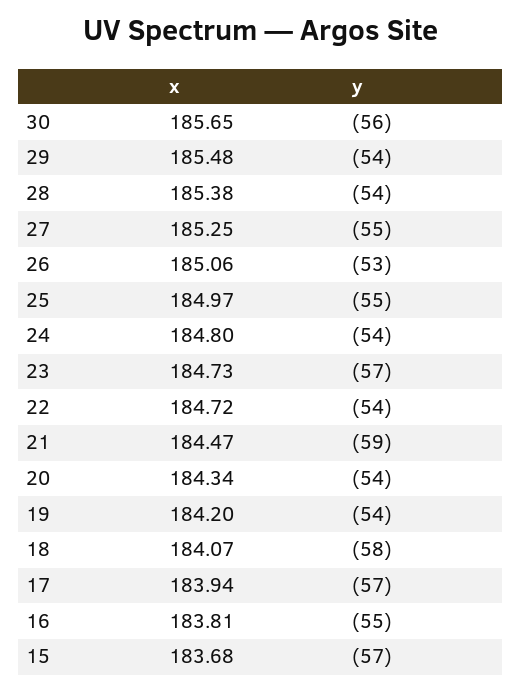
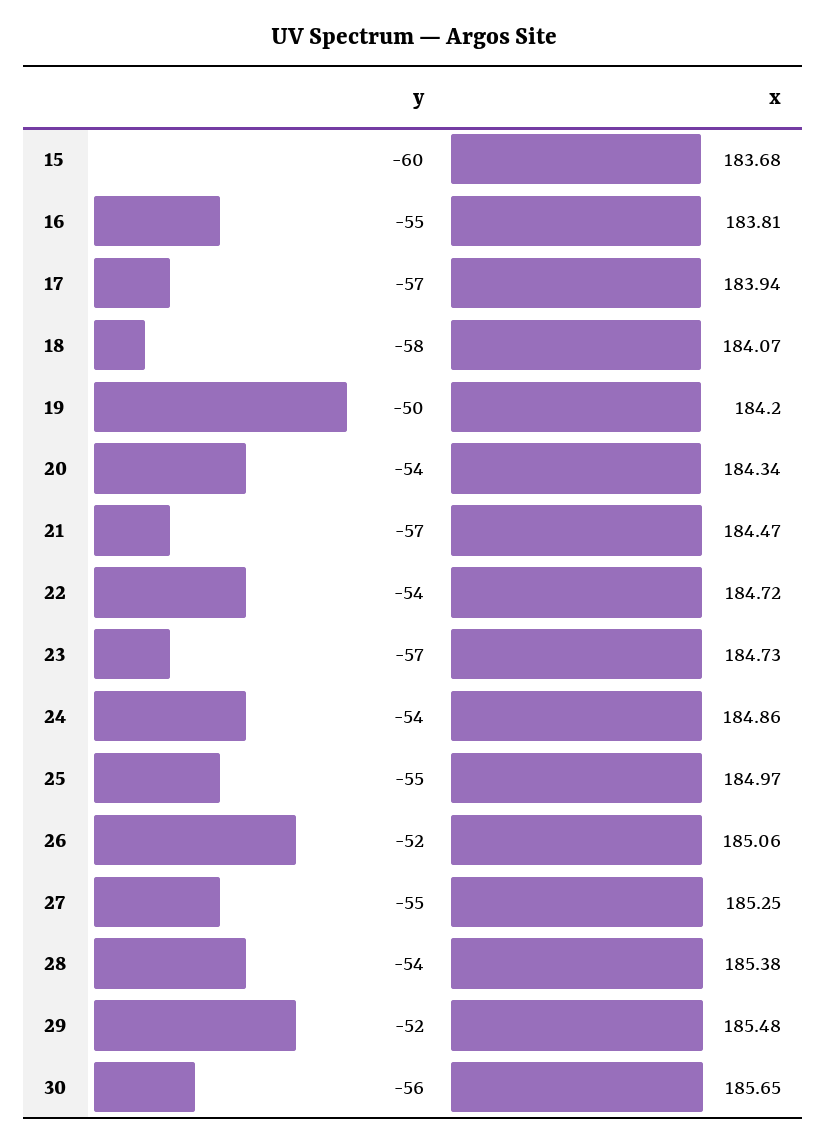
  {
    "x": {
      "30": 185.65,
      "29": 185.48,
      "28": 185.38,
      "27": 185.25,
      "26": 185.06,
      "25": 184.97,
-     "24": 184.8,
+     "24": 184.86,
      "23": 184.73,
      "22": 184.72,
      "21": 184.47,
      "20": 184.34,
      "19": 184.2,
      "18": 184.07,
      "17": 183.94,
      "16": 183.81,
      "15": 183.68
    },
    "y": {
      "30": -56,
-     "29": -54,
+     "29": -52,
      "28": -54,
      "27": -55,
-     "26": -53,
+     "26": -52,
      "25": -55,
      "24": -54,
      "23": -57,
      "22": -54,
-     "21": -59,
+     "21": -57,
      "20": -54,
-     "19": -54,
+     "19": -50,
      "18": -58,
      "17": -57,
      "16": -55,
-     "15": -57
+     "15": -60
    }
  }

